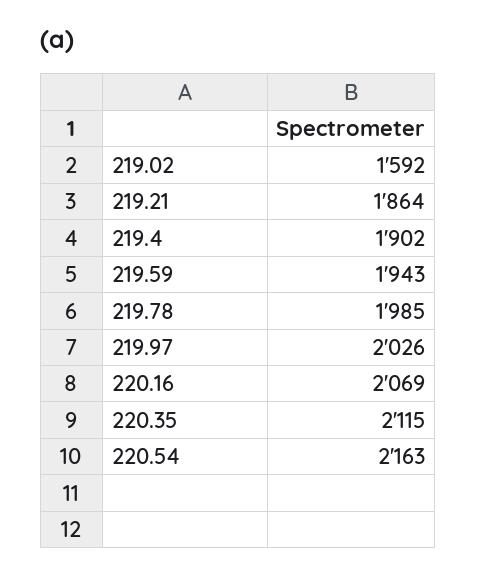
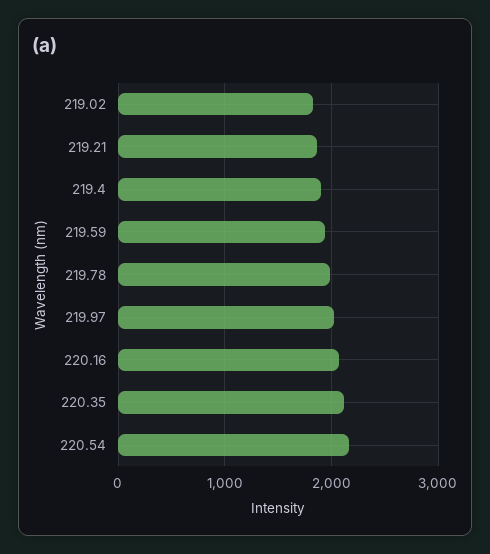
  {
-   "219.02": 1592,
+   "219.02": 1800,
    "219.21": 1864,
    "219.4": 1902,
    "219.59": 1943,
    "219.78": 1985,
    "219.97": 2026,
    "220.16": 2069,
    "220.35": 2115,
    "220.54": 2163
  }

